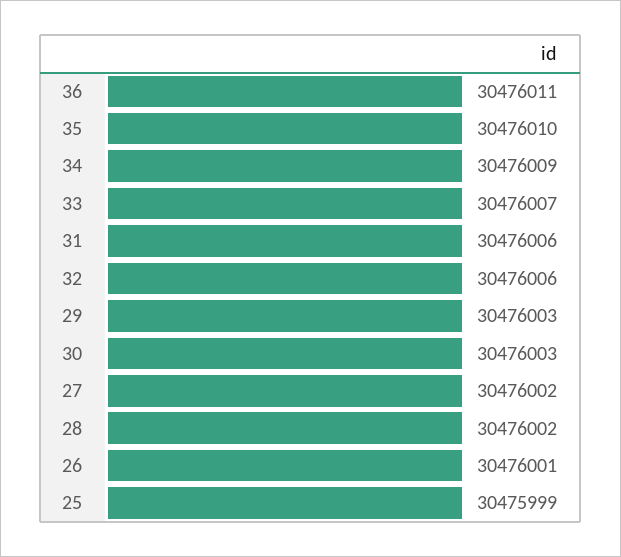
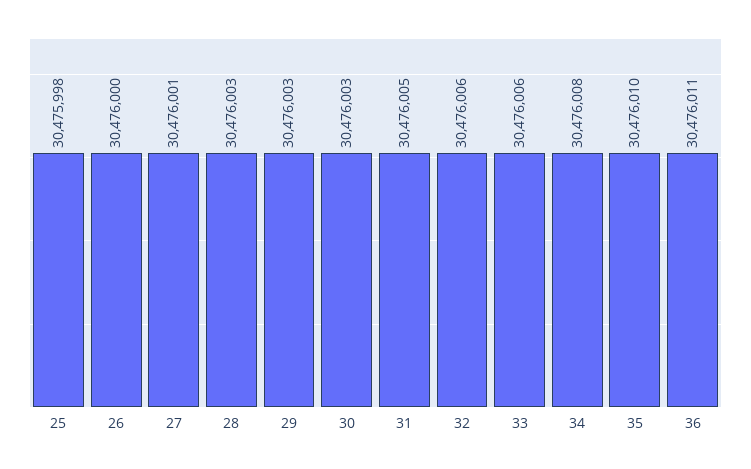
  {
    "36": 30476011,
    "35": 30476010,
-   "34": 30476009,
+   "34": 30476008,
-   "33": 30476007,
+   "33": 30476006,
-   "31": 30476006,
+   "31": 30476005,
    "32": 30476006,
    "29": 30476003,
    "30": 30476003,
-   "27": 30476002,
+   "27": 30476001,
-   "28": 30476002,
+   "28": 30476003,
-   "26": 30476001,
+   "26": 30476000,
-   "25": 30475999
+   "25": 30475998
  }

